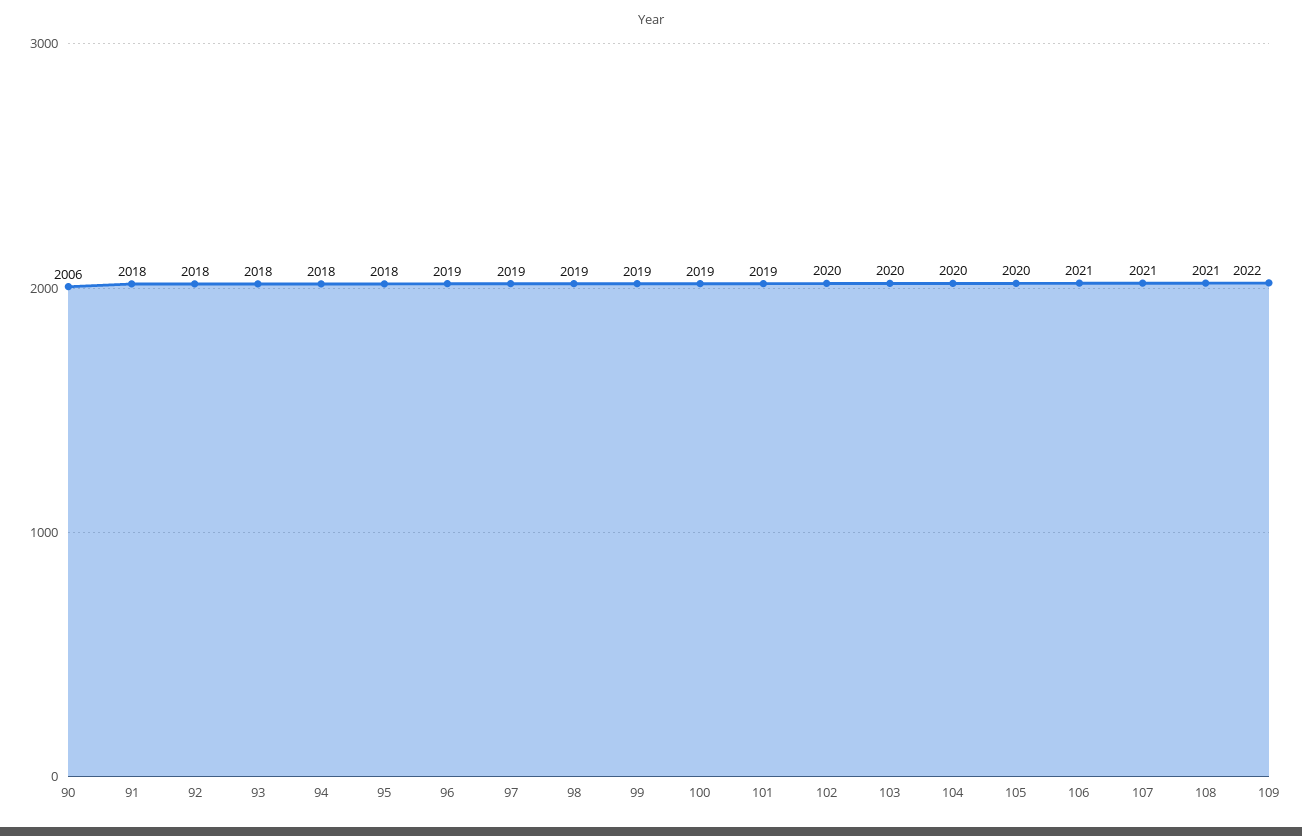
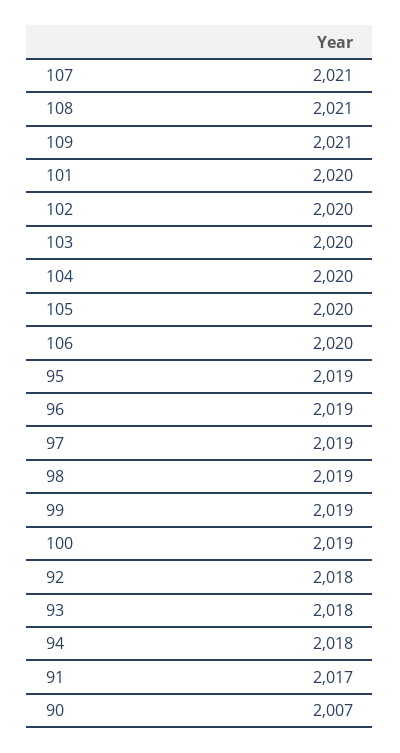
  {
-   "90": 2006,
+   "90": 2007,
-   "91": 2018,
+   "91": 2017,
    "92": 2018,
    "93": 2018,
    "94": 2018,
-   "95": 2018,
+   "95": 2019,
    "96": 2019,
    "97": 2019,
    "98": 2019,
    "99": 2019,
    "100": 2019,
-   "101": 2019,
+   "101": 2020,
    "102": 2020,
    "103": 2020,
    "104": 2020,
    "105": 2020,
-   "106": 2021,
+   "106": 2020,
    "107": 2021,
    "108": 2021,
-   "109": 2022
+   "109": 2021
  }

